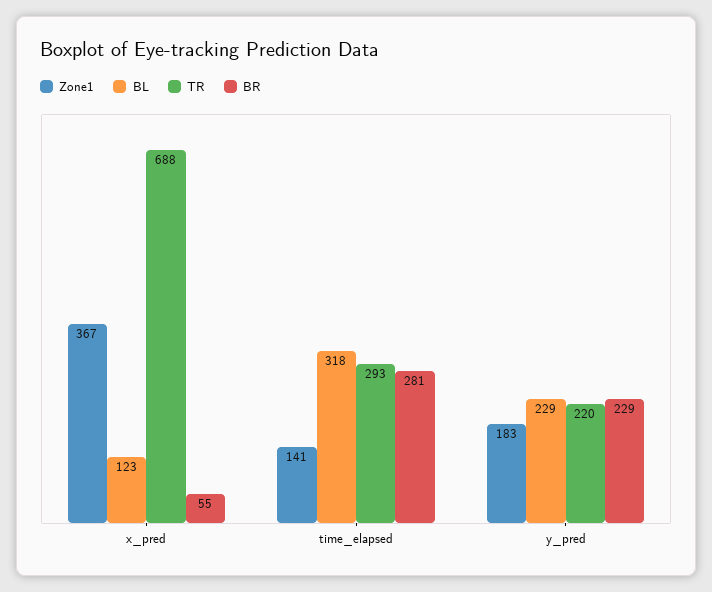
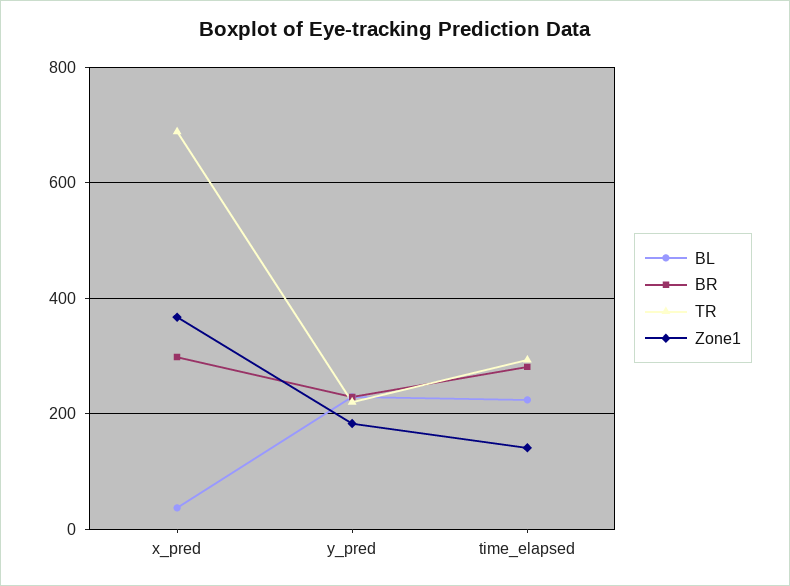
  {
    "Zone1": {
      "x_pred": 367,
      "time_elapsed": 141,
      "y_pred": 183
    },
    "BL": {
-     "x_pred": 123,
+     "x_pred": 40,
-     "time_elapsed": 318,
+     "time_elapsed": 220,
      "y_pred": 229
    },
    "TR": {
      "x_pred": 688,
      "time_elapsed": 293,
      "y_pred": 220
    },
    "BR": {
-     "x_pred": 55,
+     "x_pred": 300,
      "time_elapsed": 281,
      "y_pred": 229
    }
  }

